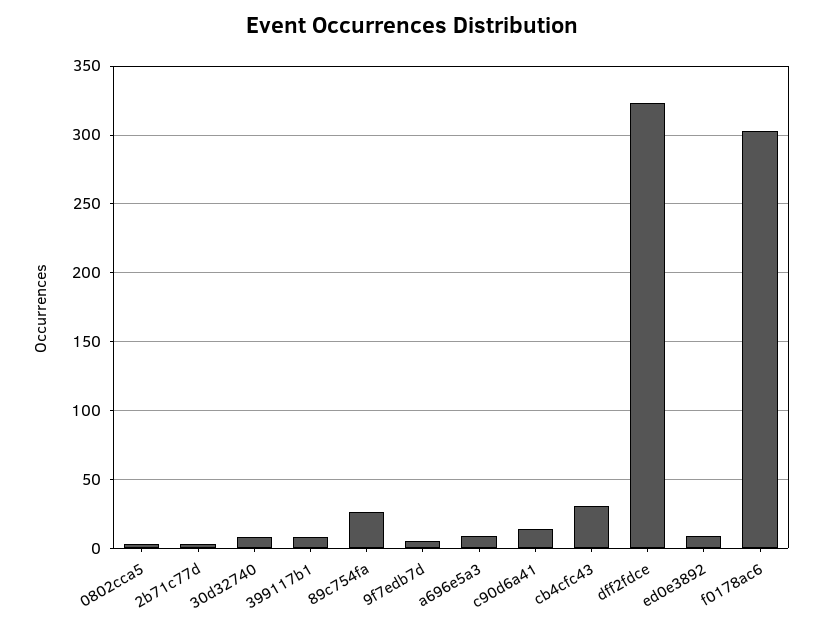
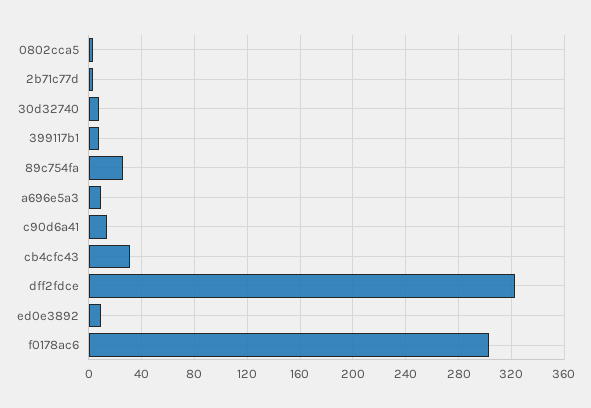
  {
    "0802cca5": 5,
    "2b71c77d": 5,
    "30d32740": 10,
    "399117b1": 10,
    "89c754fa": 25,
-   "9f7edb7d": 5,
    "a696e5a3": 10,
    "c90d6a41": 15,
    "cb4cfc43": 30,
    "dff2fdce": 325,
    "ed0e3892": 10,
    "f0178ac6": 305
  }

